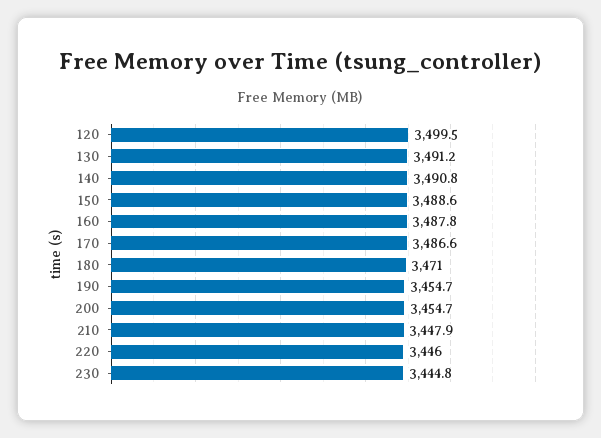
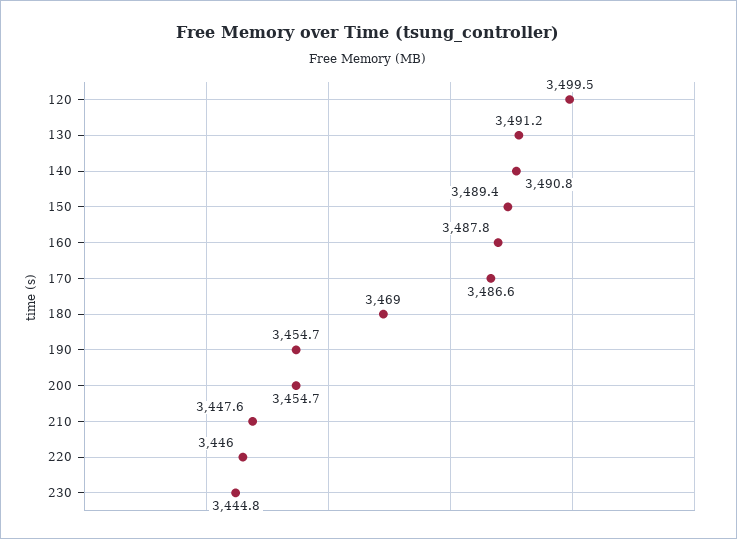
  {
    "120": 3499.5,
    "130": 3491.2,
    "140": 3490.8,
-   "150": 3488.6,
+   "150": 3489.4,
    "160": 3487.8,
    "170": 3486.6,
-   "180": 3471,
+   "180": 3469,
    "190": 3454.7,
    "200": 3454.7,
-   "210": 3447.9,
+   "210": 3447.6,
    "220": 3446,
    "230": 3444.8
  }

